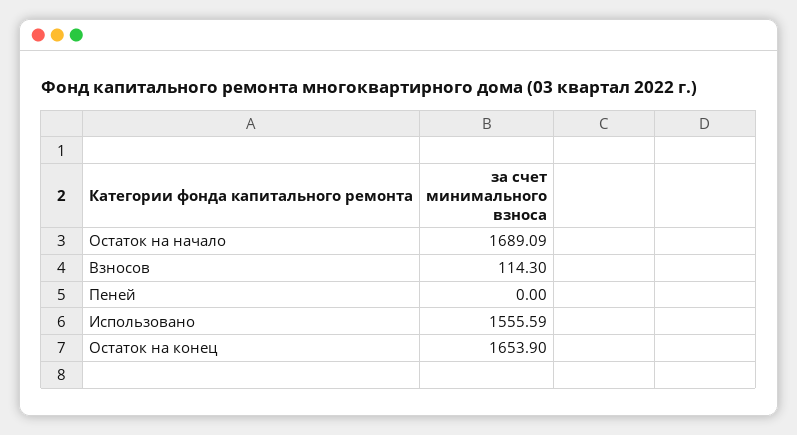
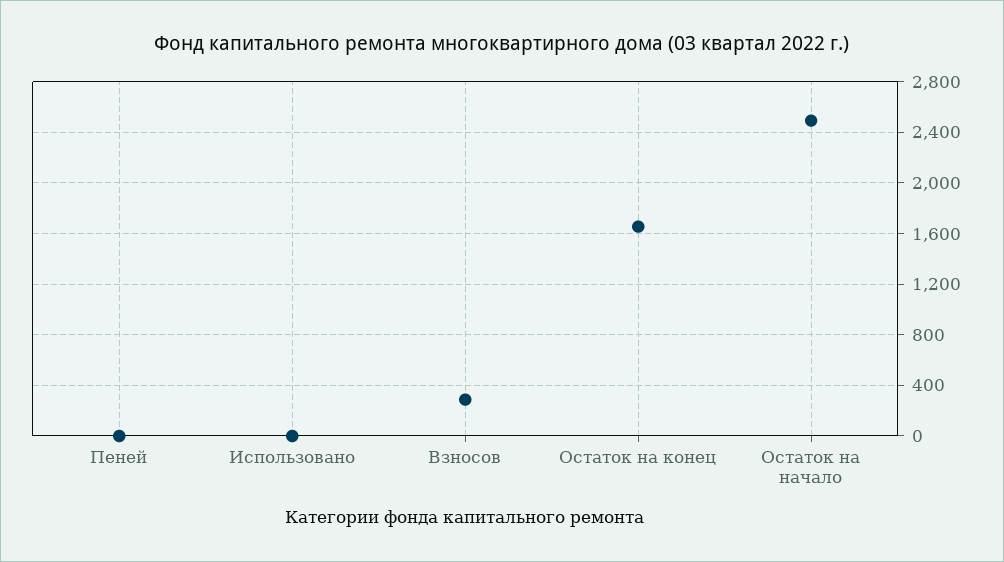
  {
-   "Остаток на начало": 1689.09,
+   "Остаток на начало": 2500,
-   "Взносов": 114.3,
+   "Взносов": 300,
    "Пеней": 0,
-   "Использовано": 1555.59,
+   "Использовано": 0,
    "Остаток на конец": 1653.9
  }

